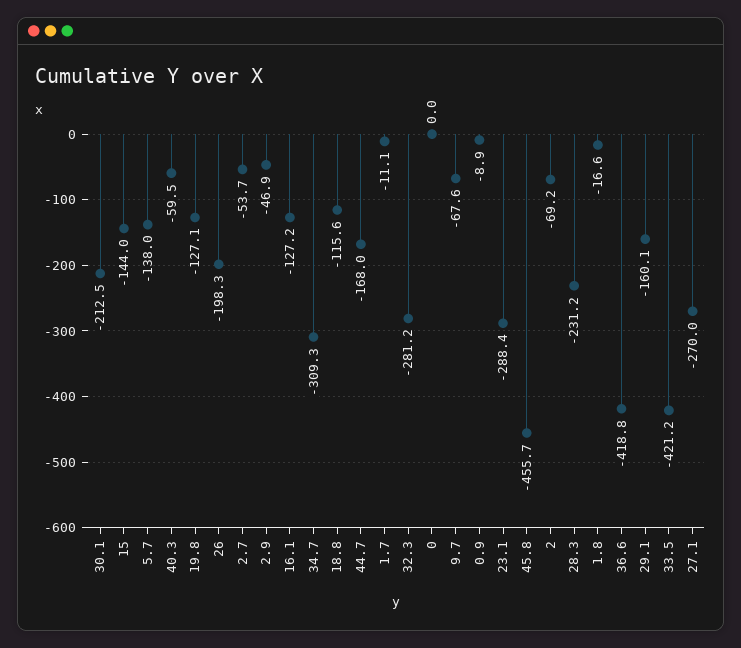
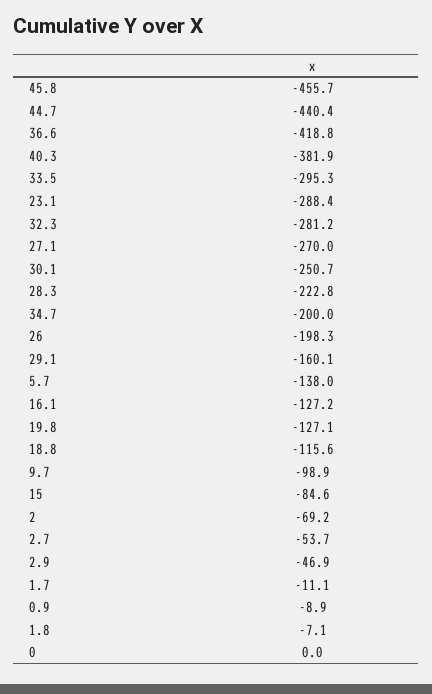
  {
-   "30.1": -212.5,
+   "30.1": -250.7,
-   "15": -144,
+   "15": -84.6,
    "5.7": -138,
-   "40.3": -59.5,
+   "40.3": -381.9,
    "19.8": -127.1,
    "26": -198.3,
    "2.7": -53.7,
    "2.9": -46.9,
    "16.1": -127.2,
-   "34.7": -309.3,
+   "34.7": -200,
    "18.8": -115.6,
-   "44.7": -168,
+   "44.7": -440.4,
    "1.7": -11.1,
    "32.3": -281.2,
    "0": 0,
-   "9.7": -67.6,
+   "9.7": -98.9,
    "0.9": -8.9,
    "23.1": -288.4,
    "45.8": -455.7,
    "2": -69.2,
-   "28.3": -231.2,
+   "28.3": -222.8,
-   "1.8": -16.6,
+   "1.8": -7.1,
    "36.6": -418.8,
    "29.1": -160.1,
-   "33.5": -421.2,
+   "33.5": -295.3,
    "27.1": -270
  }

